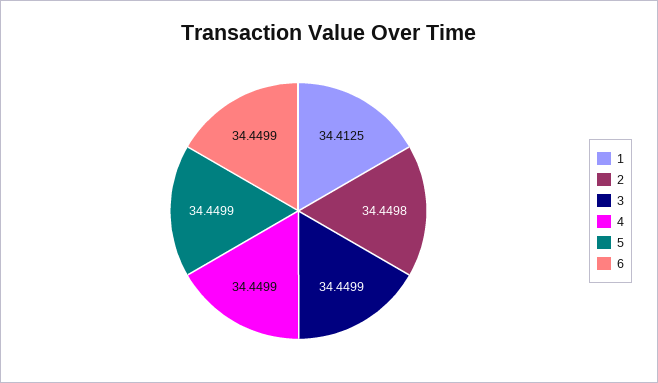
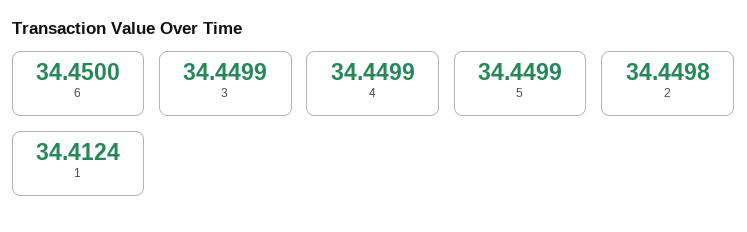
  {
-   "1": 34.4125,
+   "1": 34.4124,
    "2": 34.4498,
    "3": 34.4499,
    "4": 34.4499,
    "5": 34.4499,
-   "6": 34.4499
+   "6": 34.45
  }

